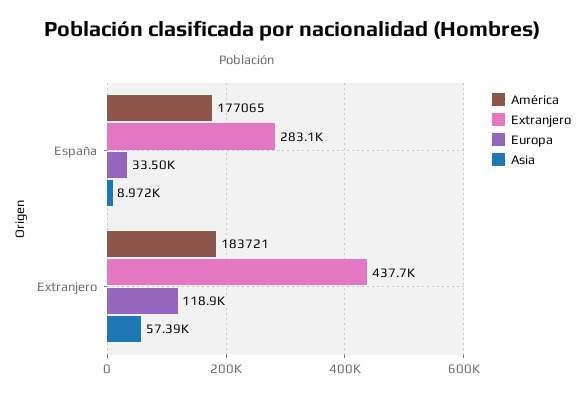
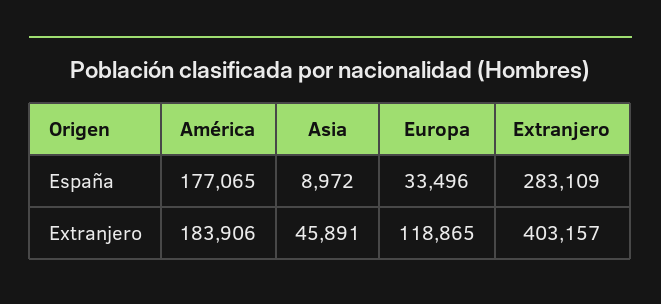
  {
    "América": {
      "España": 177065,
-     "Extranjero": 183721
+     "Extranjero": 183906
    },
    "Extranjero": {
      "España": 283109,
-     "Extranjero": 437700
+     "Extranjero": 403157
    },
    "Europa": {
      "España": 33496,
      "Extranjero": 118865
    },
    "Asia": {
      "España": 8972,
-     "Extranjero": 57390
+     "Extranjero": 45891
    }
  }

